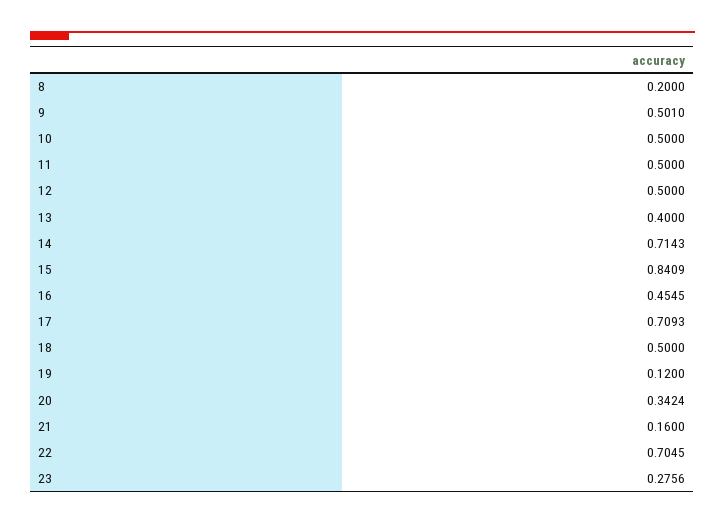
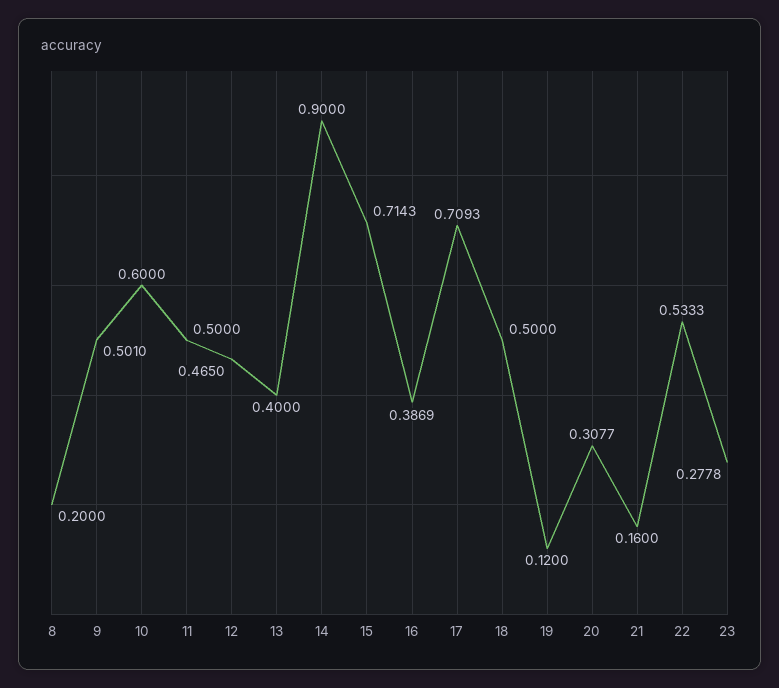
  {
    "8": 0.2,
    "9": 0.501,
-   "10": 0.5,
+   "10": 0.6,
    "11": 0.5,
-   "12": 0.5,
+   "12": 0.465,
    "13": 0.4,
-   "14": 0.7143,
+   "14": 0.9,
-   "15": 0.8409,
+   "15": 0.7143,
-   "16": 0.4545,
+   "16": 0.3869,
    "17": 0.7093,
    "18": 0.5,
    "19": 0.12,
-   "20": 0.3424,
+   "20": 0.3077,
    "21": 0.16,
-   "22": 0.7045,
+   "22": 0.5333,
-   "23": 0.2756
+   "23": 0.2778
  }

